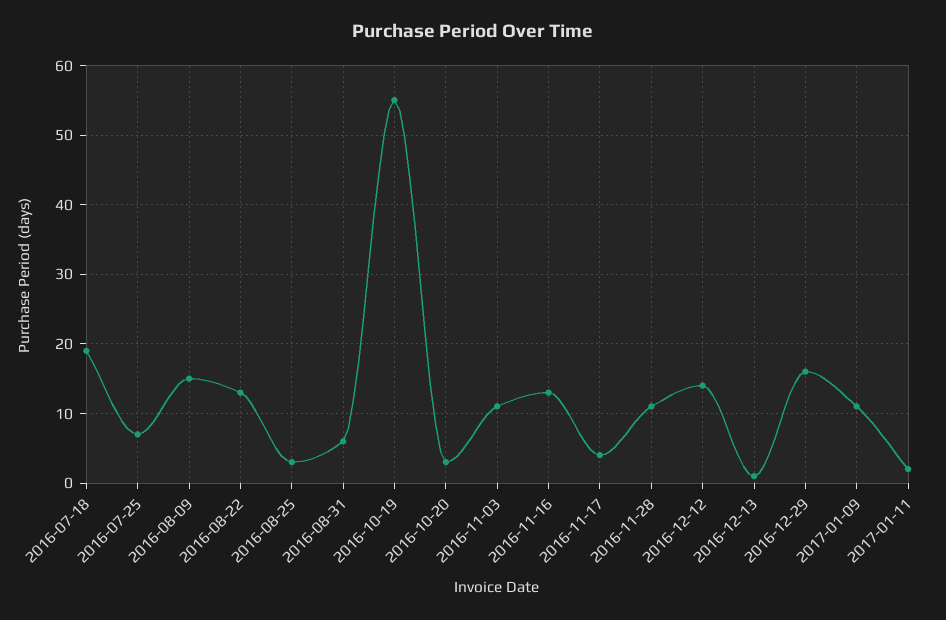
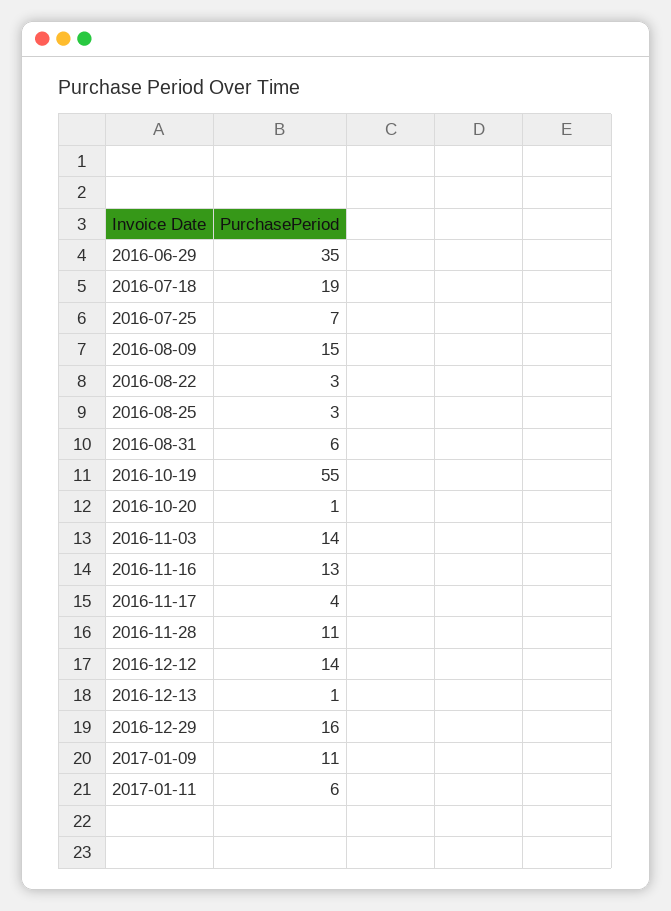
  {
    "2016-07-18": 19,
    "2016-07-25": 7,
    "2016-08-09": 15,
-   "2016-08-22": 13,
+   "2016-08-22": 3,
    "2016-08-25": 3,
    "2016-08-31": 6,
    "2016-10-19": 55,
-   "2016-10-20": 3,
+   "2016-10-20": 1,
-   "2016-11-03": 11,
+   "2016-11-03": 14,
    "2016-11-16": 13,
    "2016-11-17": 4,
    "2016-11-28": 11,
    "2016-12-12": 14,
    "2016-12-13": 1,
    "2016-12-29": 16,
    "2017-01-09": 11,
-   "2017-01-11": 2
+   "2017-01-11": 6,
+   "2016-06-29": 35
  }

